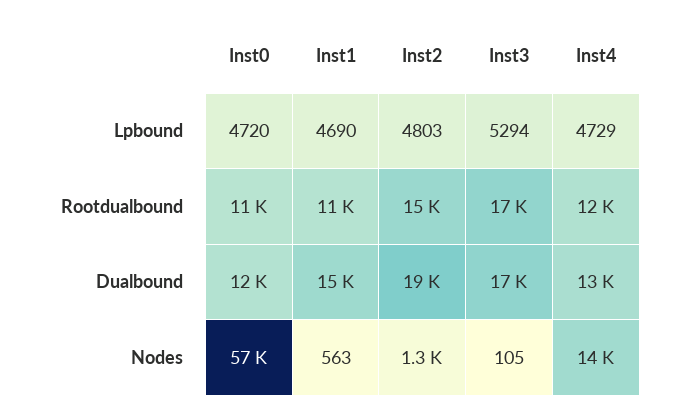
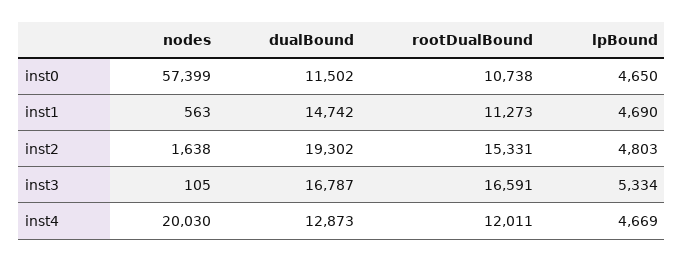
  {
    "Inst0": {
-     "Lpbound": 4720,
+     "Lpbound": 4650,
      "Rootdualbound": 10738,
      "Dualbound": 11502,
      "Nodes": 57399
    },
    "Inst1": {
      "Lpbound": 4690,
      "Rootdualbound": 11273,
      "Dualbound": 14742,
      "Nodes": 563
    },
    "Inst2": {
      "Lpbound": 4803,
      "Rootdualbound": 15331,
      "Dualbound": 19302,
-     "Nodes": 1300
+     "Nodes": 1638
    },
    "Inst3": {
-     "Lpbound": 5294,
+     "Lpbound": 5334,
      "Rootdualbound": 16591,
      "Dualbound": 16787,
      "Nodes": 105
    },
    "Inst4": {
-     "Lpbound": 4729,
+     "Lpbound": 4669,
      "Rootdualbound": 12011,
      "Dualbound": 12873,
-     "Nodes": 14000
+     "Nodes": 20030
    }
  }

